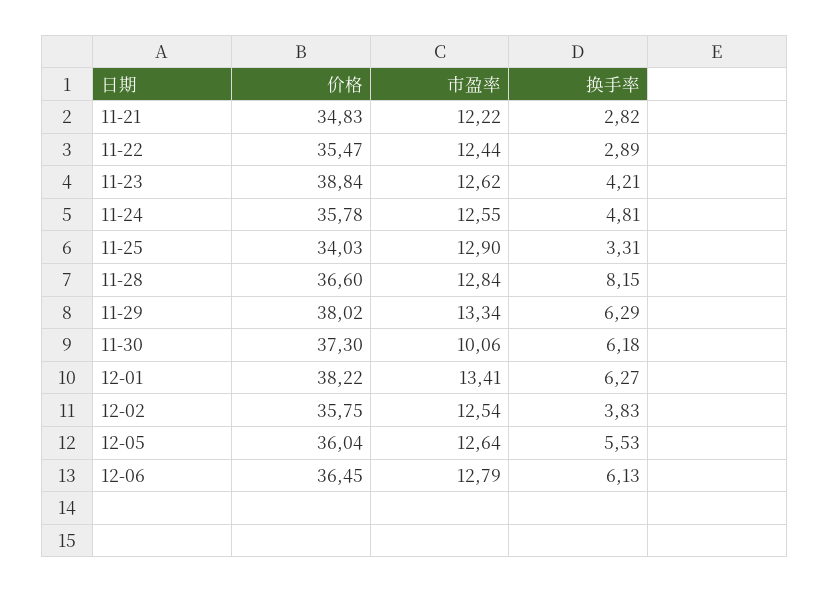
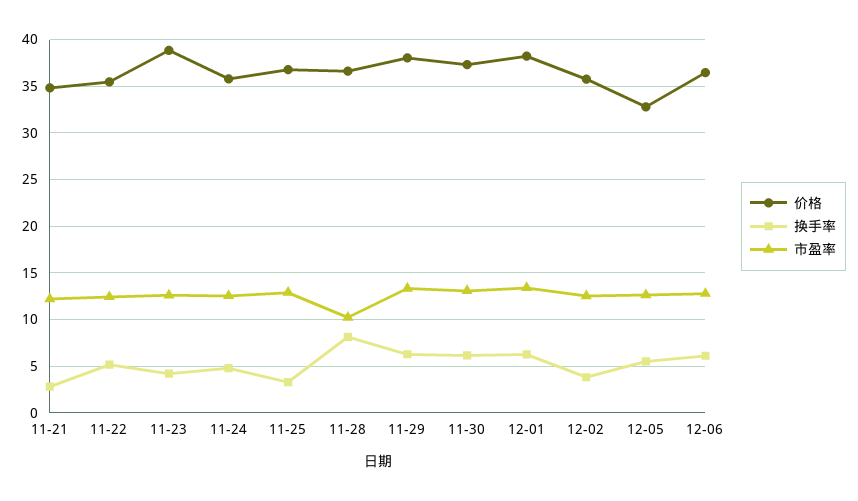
  {
    "价格": {
      "11-21": 34.83,
      "11-22": 35.47,
      "11-23": 38.84,
      "11-24": 35.78,
-     "11-25": 34.03,
+     "11-25": 37,
      "11-28": 36.6,
      "11-29": 38.02,
      "11-30": 37.3,
      "12-01": 38.22,
      "12-02": 35.75,
-     "12-05": 36.04,
+     "12-05": 33,
      "12-06": 36.45
    },
    "市盈率": {
      "11-21": 12.22,
      "11-22": 12.44,
      "11-23": 12.62,
      "11-24": 12.55,
      "11-25": 12.9,
-     "11-28": 12.84,
+     "11-28": 10,
      "11-29": 13.34,
-     "11-30": 10.06,
+     "11-30": 13,
      "12-01": 13.41,
      "12-02": 12.54,
      "12-05": 12.64,
      "12-06": 12.79
    },
    "换手率": {
      "11-21": 2.82,
-     "11-22": 2.89,
+     "11-22": 5,
      "11-23": 4.21,
      "11-24": 4.81,
      "11-25": 3.31,
      "11-28": 8.15,
      "11-29": 6.29,
      "11-30": 6.18,
      "12-01": 6.27,
      "12-02": 3.83,
      "12-05": 5.53,
      "12-06": 6.13
    }
  }

